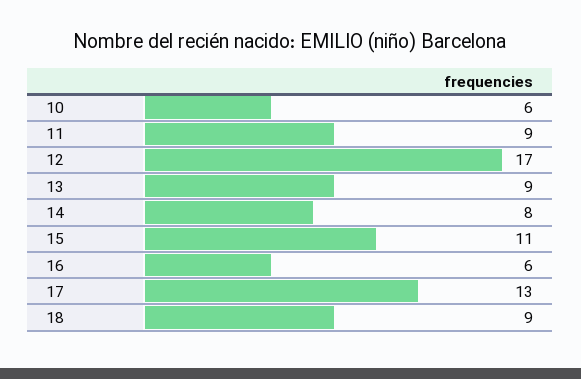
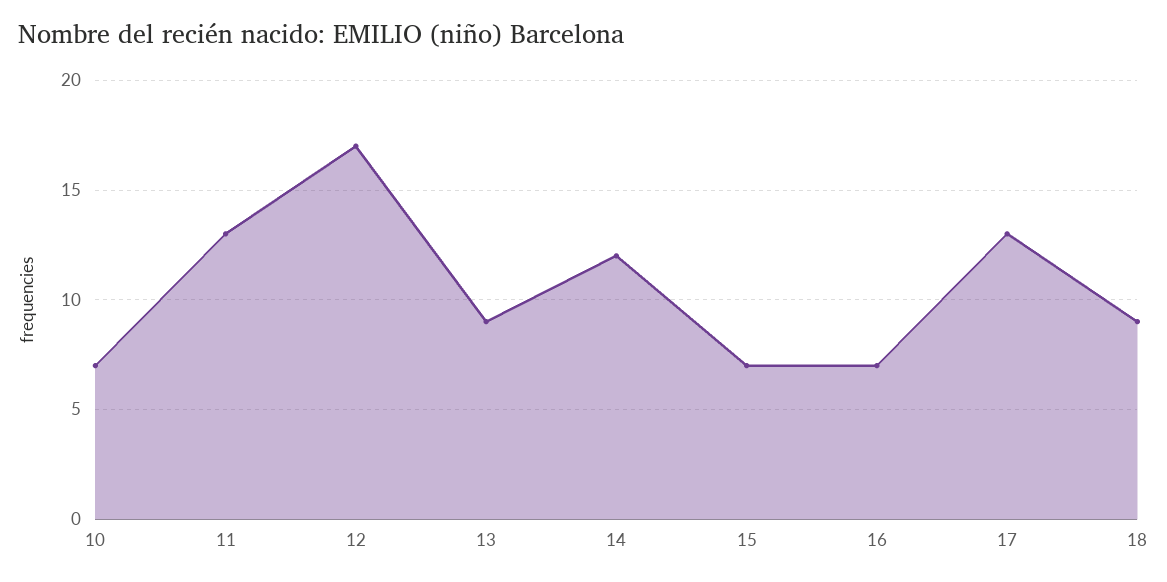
  {
-   "10": 6,
+   "10": 7,
-   "11": 9,
+   "11": 13,
    "12": 17,
    "13": 9,
-   "14": 8,
+   "14": 12,
-   "15": 11,
+   "15": 7,
-   "16": 6,
+   "16": 7,
    "17": 13,
    "18": 9
  }

